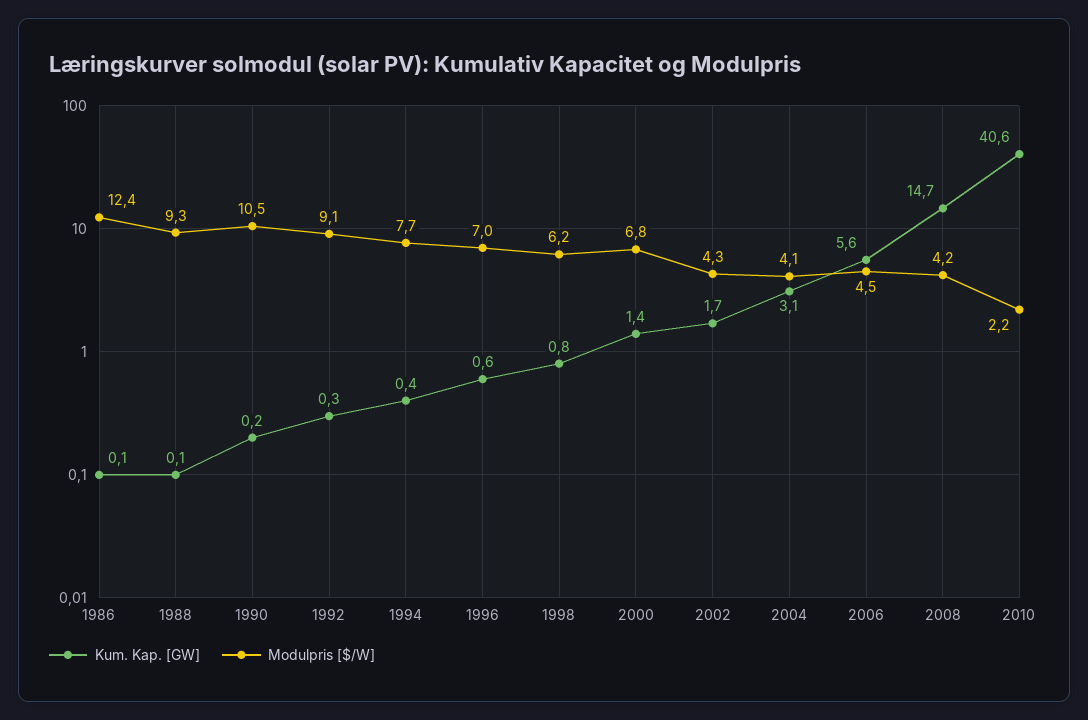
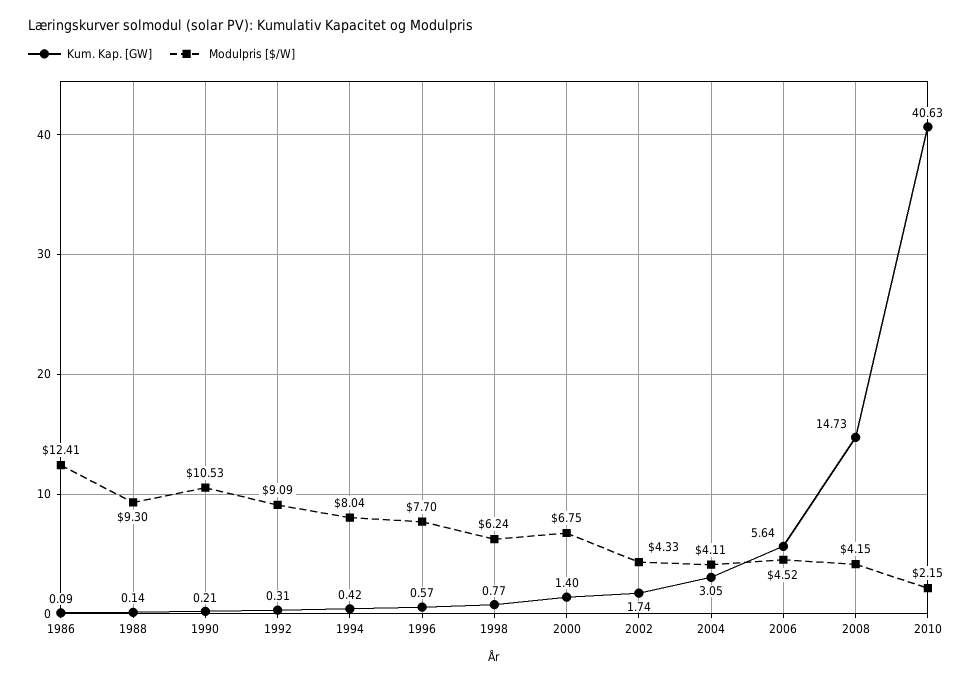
  {
    "Kum. Kap. [GW]": {
      "1986": 0.09,
      "1988": 0.14,
      "1990": 0.21,
      "1992": 0.31,
      "1994": 0.42,
      "1996": 0.57,
      "1998": 0.77,
      "2000": 1.4,
      "2002": 1.74,
      "2004": 3.05,
      "2006": 5.64,
      "2008": 14.73,
      "2010": 40.63
    },
    "Modulpris [$/W]": {
      "1986": 12.41,
      "1988": 9.3,
      "1990": 10.53,
      "1992": 9.09,
-     "1994": 7.7,
+     "1994": 8.04,
-     "1996": 7,
+     "1996": 7.7,
      "1998": 6.24,
      "2000": 6.75,
      "2002": 4.33,
      "2004": 4.11,
      "2006": 4.52,
      "2008": 4.15,
      "2010": 2.15
    }
  }

